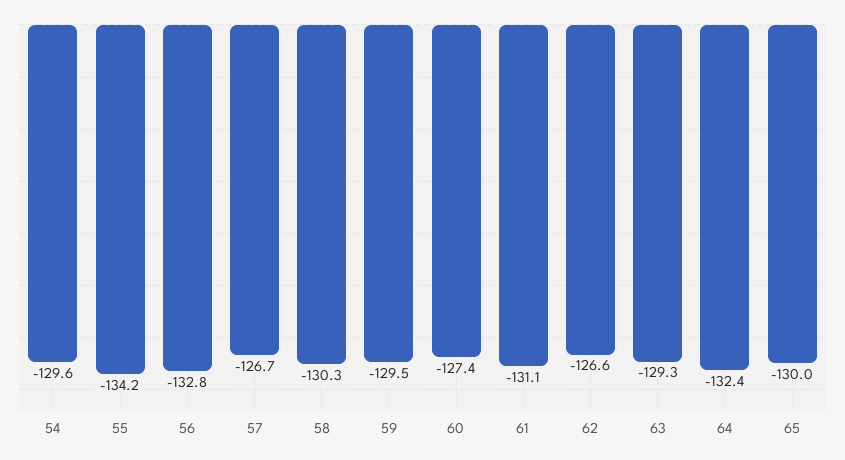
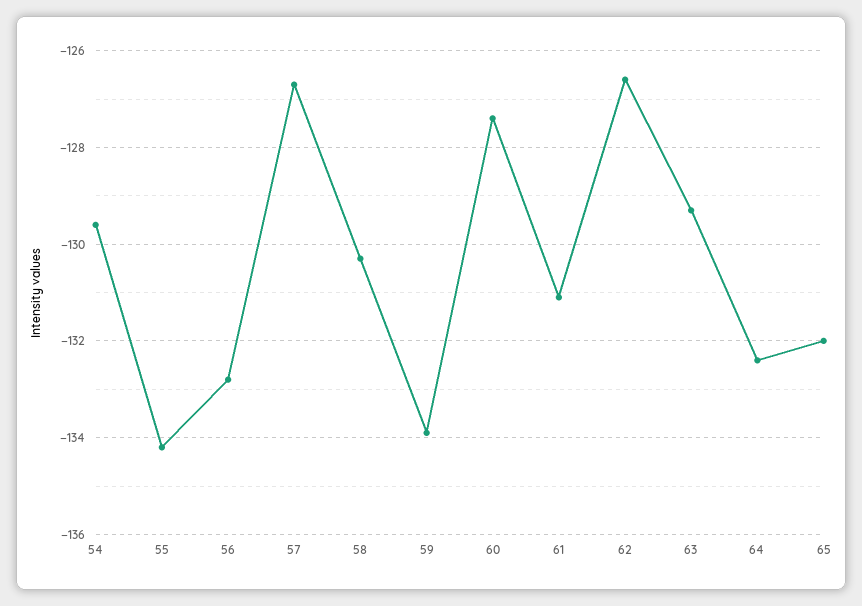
  {
    "54": -129.6,
    "55": -134.2,
    "56": -132.8,
    "57": -126.7,
    "58": -130.3,
-   "59": -129.5,
+   "59": -134,
    "60": -127.4,
    "61": -131.1,
    "62": -126.6,
    "63": -129.3,
    "64": -132.4,
-   "65": -130
+   "65": -132
  }

